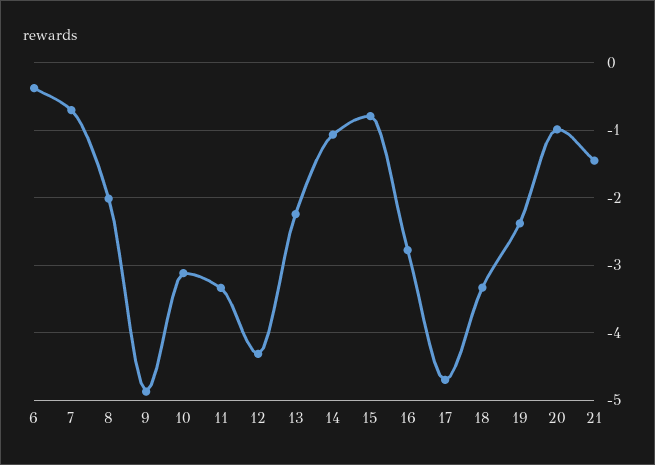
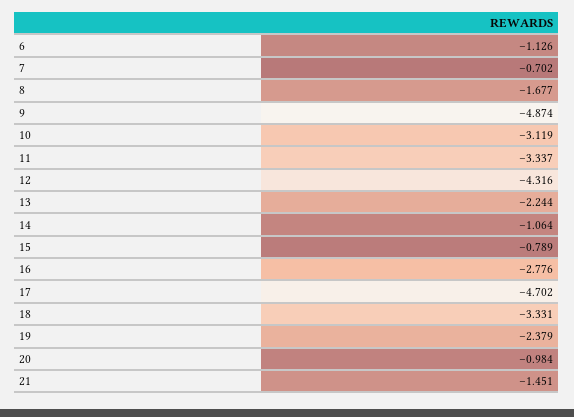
  {
-   "6": -0.4,
+   "6": -1.126,
    "7": -0.702,
-   "8": -2,
+   "8": -1.677,
    "9": -4.874,
    "10": -3.119,
    "11": -3.337,
    "12": -4.316,
    "13": -2.244,
    "14": -1.064,
    "15": -0.789,
    "16": -2.776,
    "17": -4.702,
    "18": -3.331,
    "19": -2.379,
    "20": -0.984,
    "21": -1.451
  }

